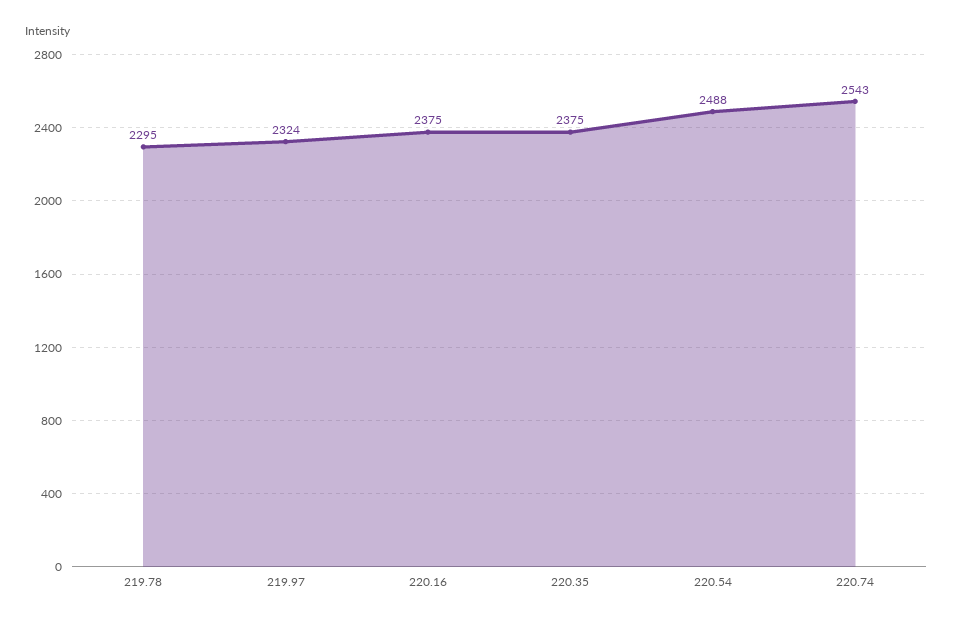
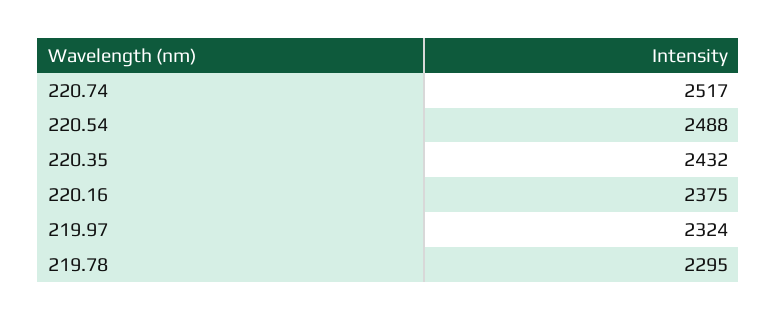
  {
    "219.78": 2295,
    "219.97": 2324,
    "220.16": 2375,
-   "220.35": 2375,
+   "220.35": 2432,
    "220.54": 2488,
-   "220.74": 2543
+   "220.74": 2517
  }

